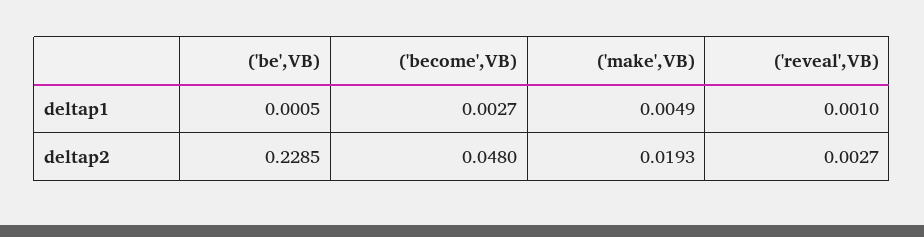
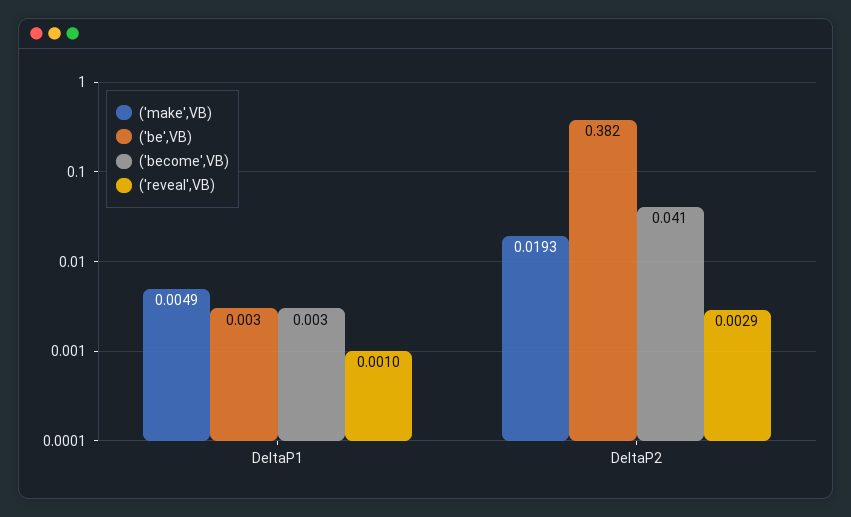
  {
    "('be',VB)": {
-     "deltap1": 0.0005,
+     "deltap1": 0.003,
-     "deltap2": 0.2285
+     "deltap2": 0.382
    },
    "('become',VB)": {
      "deltap1": 0.0027,
-     "deltap2": 0.048
+     "deltap2": 0.041
    },
    "('make',VB)": {
      "deltap1": 0.0049,
      "deltap2": 0.0193
    },
    "('reveal',VB)": {
      "deltap1": 0.001,
-     "deltap2": 0.0027
+     "deltap2": 0.0029
    }
  }

